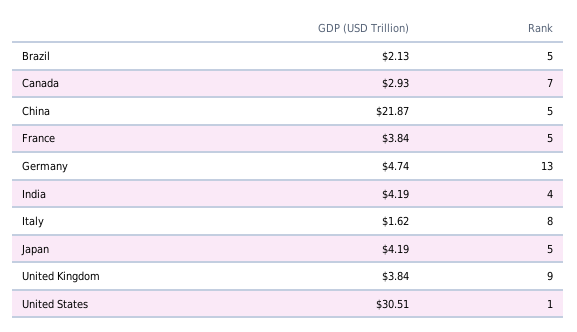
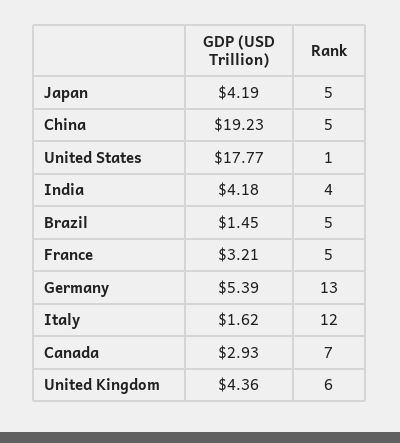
  {
    "GDP (USD Trillion)": {
-     "Brazil": 2.13,
+     "Brazil": 1.45,
      "Canada": 2.93,
-     "China": 21.87,
+     "China": 19.23,
-     "France": 3.84,
+     "France": 3.21,
-     "Germany": 4.74,
+     "Germany": 5.39,
-     "India": 4.19,
+     "India": 4.18,
      "Italy": 1.62,
      "Japan": 4.19,
-     "United Kingdom": 3.84,
+     "United Kingdom": 4.36,
-     "United States": 30.51
+     "United States": 17.77
    },
    "Rank": {
      "Brazil": 5,
      "Canada": 7,
      "China": 5,
      "France": 5,
      "Germany": 13,
      "India": 4,
-     "Italy": 8,
+     "Italy": 12,
      "Japan": 5,
-     "United Kingdom": 9,
+     "United Kingdom": 6,
      "United States": 1
    }
  }

